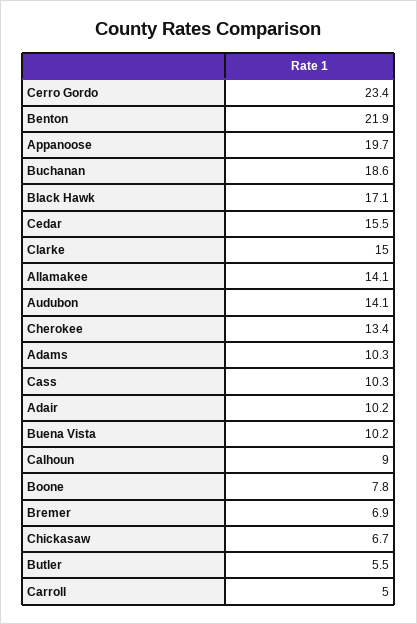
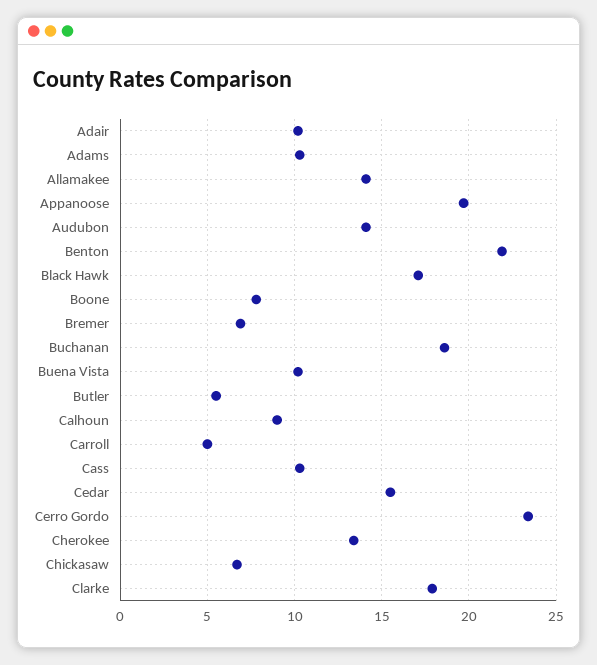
  {
    "Cerro Gordo": 23.4,
    "Benton": 21.9,
    "Appanoose": 19.7,
    "Buchanan": 18.6,
    "Black Hawk": 17.1,
    "Cedar": 15.5,
-   "Clarke": 15,
+   "Clarke": 18,
    "Allamakee": 14.1,
    "Audubon": 14.1,
    "Cherokee": 13.4,
    "Adams": 10.3,
    "Cass": 10.3,
    "Adair": 10.2,
    "Buena Vista": 10.2,
    "Calhoun": 9,
    "Boone": 7.8,
    "Bremer": 6.9,
    "Chickasaw": 6.7,
    "Butler": 5.5,
    "Carroll": 5
  }

